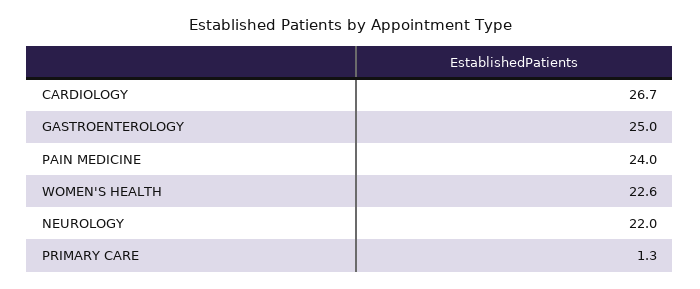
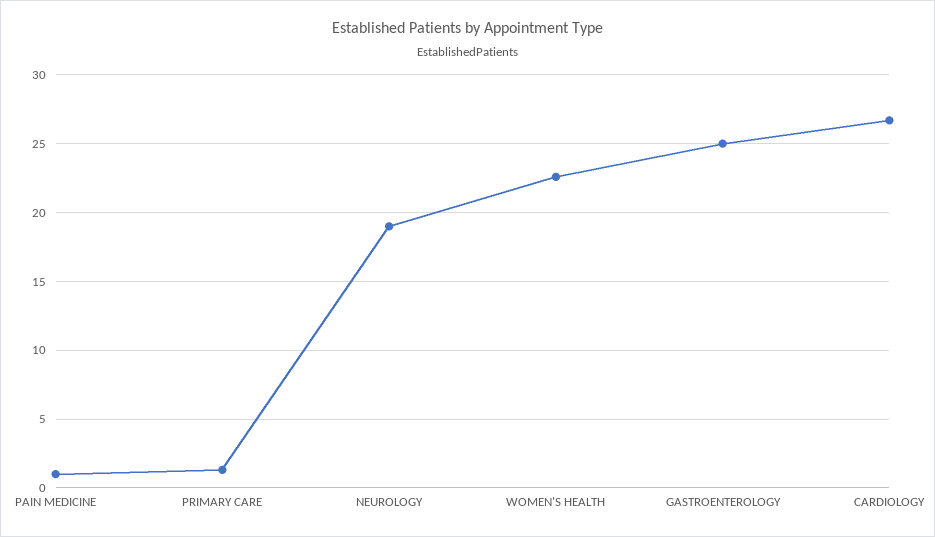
  {
    "CARDIOLOGY": 26.7,
    "GASTROENTEROLOGY": 25,
-   "PAIN MEDICINE": 24,
+   "PAIN MEDICINE": 1,
    "WOMEN'S HEALTH": 22.6,
-   "NEUROLOGY": 22,
+   "NEUROLOGY": 19,
    "PRIMARY CARE": 1.3
  }

